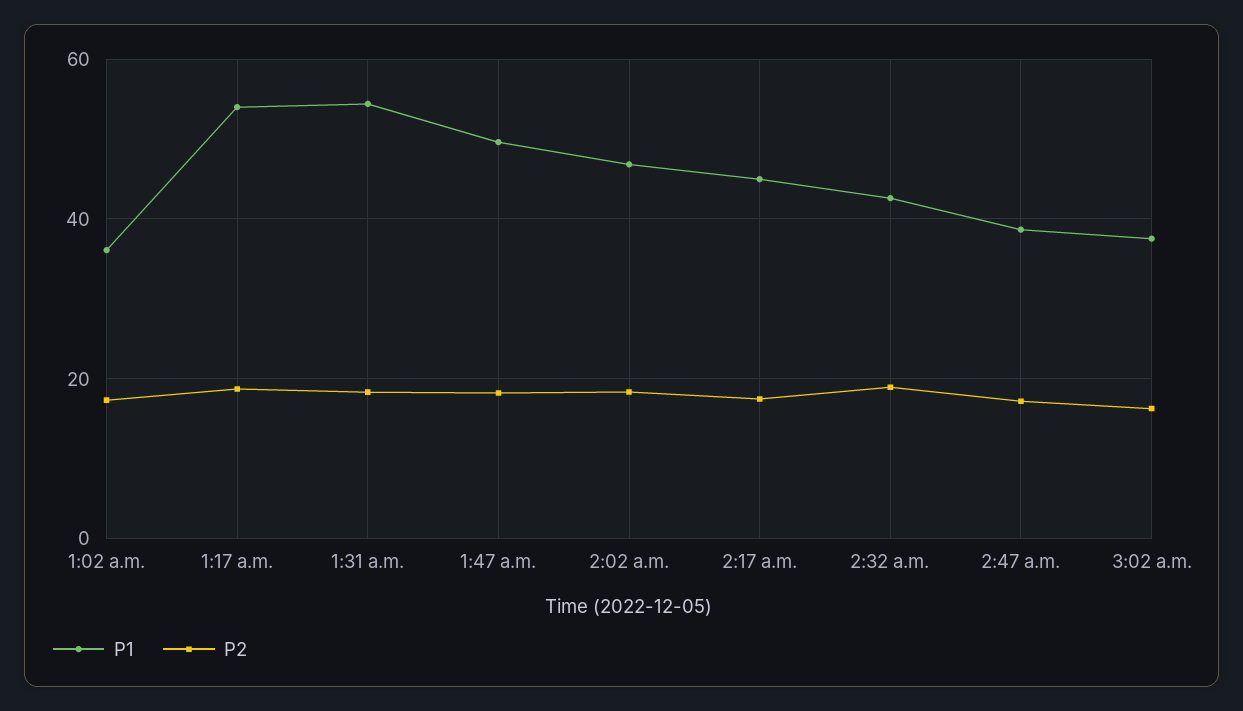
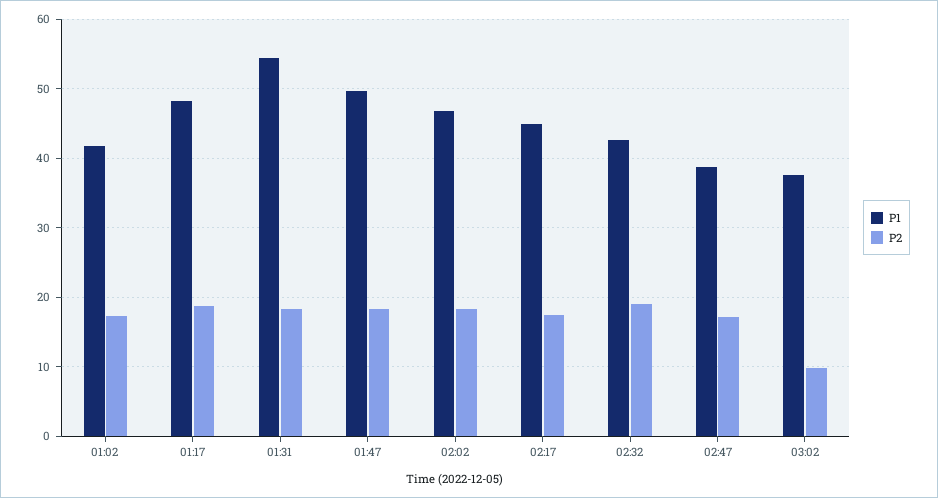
  {
    "P1": {
-     "1:02 a.m.": 36,
+     "1:02 a.m.": 42,
-     "1:17 a.m.": 54,
+     "1:17 a.m.": 48,
      "1:31 a.m.": 54,
      "1:47 a.m.": 50,
      "2:02 a.m.": 47,
      "2:17 a.m.": 45,
      "2:32 a.m.": 43,
      "2:47 a.m.": 39,
      "3:02 a.m.": 38
    },
    "P2": {
      "1:02 a.m.": 17,
      "1:17 a.m.": 19,
      "1:31 a.m.": 18,
      "1:47 a.m.": 18,
      "2:02 a.m.": 18,
      "2:17 a.m.": 17,
      "2:32 a.m.": 19,
      "2:47 a.m.": 17,
-     "3:02 a.m.": 16
+     "3:02 a.m.": 10
    }
  }

